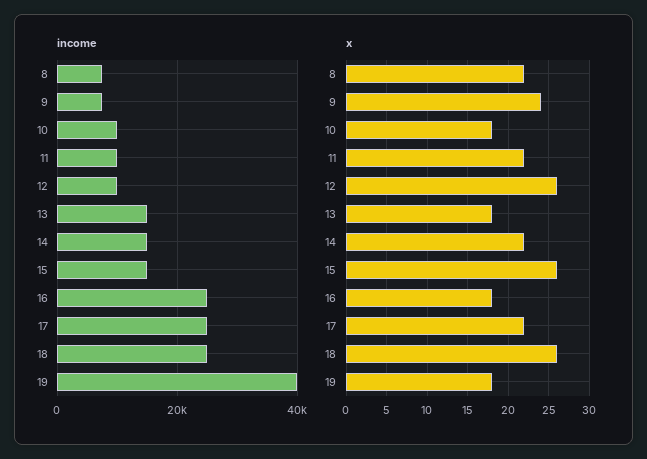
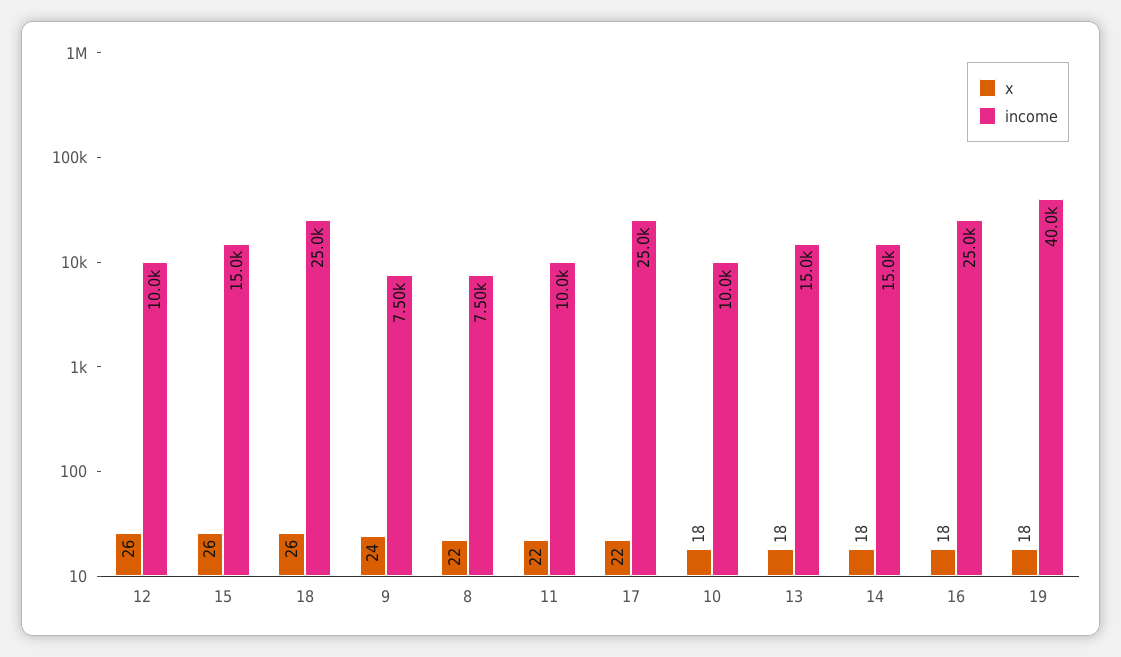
  {
    "income": {
      "8": 7500,
      "9": 7500,
      "10": 10000,
      "11": 10000,
      "12": 10000,
      "13": 15000,
      "14": 15000,
      "15": 15000,
      "16": 25000,
      "17": 25000,
      "18": 25000,
      "19": 40000
    },
    "x": {
      "8": 22,
      "9": 24,
      "10": 18,
      "11": 22,
      "12": 26,
      "13": 18,
-     "14": 22,
+     "14": 18,
      "15": 26,
      "16": 18,
      "17": 22,
      "18": 26,
      "19": 18
    }
  }

